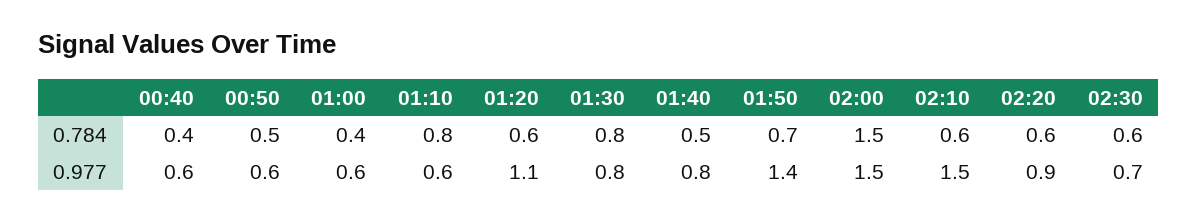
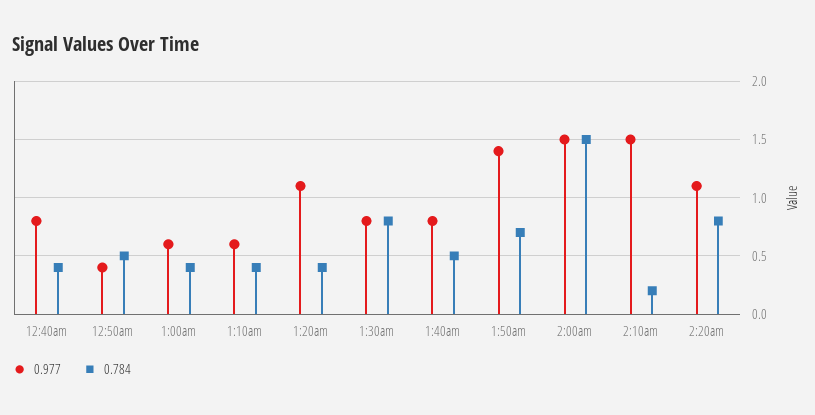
  {
    "0.784": {
      "00:40": 0.4,
      "00:50": 0.5,
      "01:00": 0.4,
-     "01:10": 0.8,
+     "01:10": 0.4,
-     "01:20": 0.6,
+     "01:20": 0.4,
      "01:30": 0.8,
      "01:40": 0.5,
      "01:50": 0.7,
      "02:00": 1.5,
-     "02:10": 0.6,
+     "02:10": 0.2,
-     "02:20": 0.6,
+     "02:20": 0.8
-     "02:30": 0.6
    },
    "0.977": {
-     "00:40": 0.6,
+     "00:40": 0.8,
-     "00:50": 0.6,
+     "00:50": 0.4,
      "01:00": 0.6,
      "01:10": 0.6,
      "01:20": 1.1,
      "01:30": 0.8,
      "01:40": 0.8,
      "01:50": 1.4,
      "02:00": 1.5,
      "02:10": 1.5,
-     "02:20": 0.9,
+     "02:20": 1.1
-     "02:30": 0.7
    }
  }

